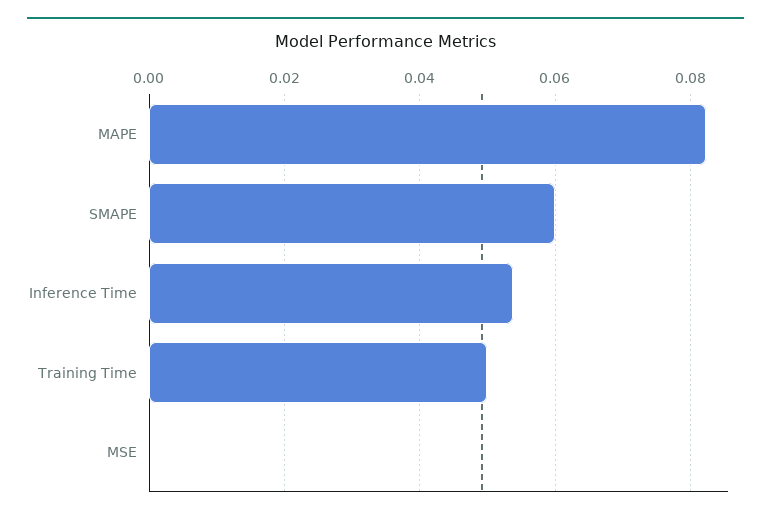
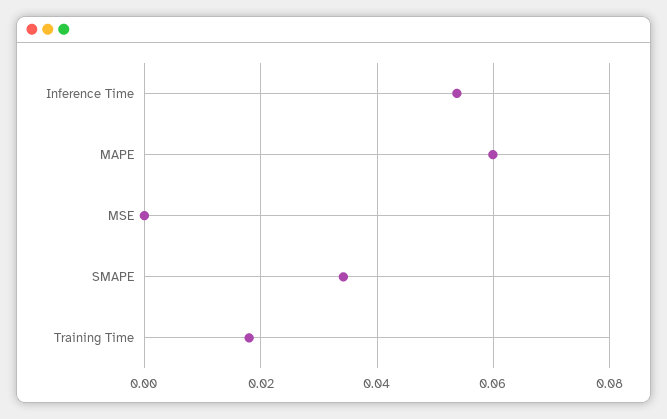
  {
-   "MAPE": 0.082,
+   "MAPE": 0.06,
-   "SMAPE": 0.06,
+   "SMAPE": 0.034,
    "Inference Time": 0.054,
-   "Training Time": 0.05,
+   "Training Time": 0.018,
    "MSE": 0
  }

